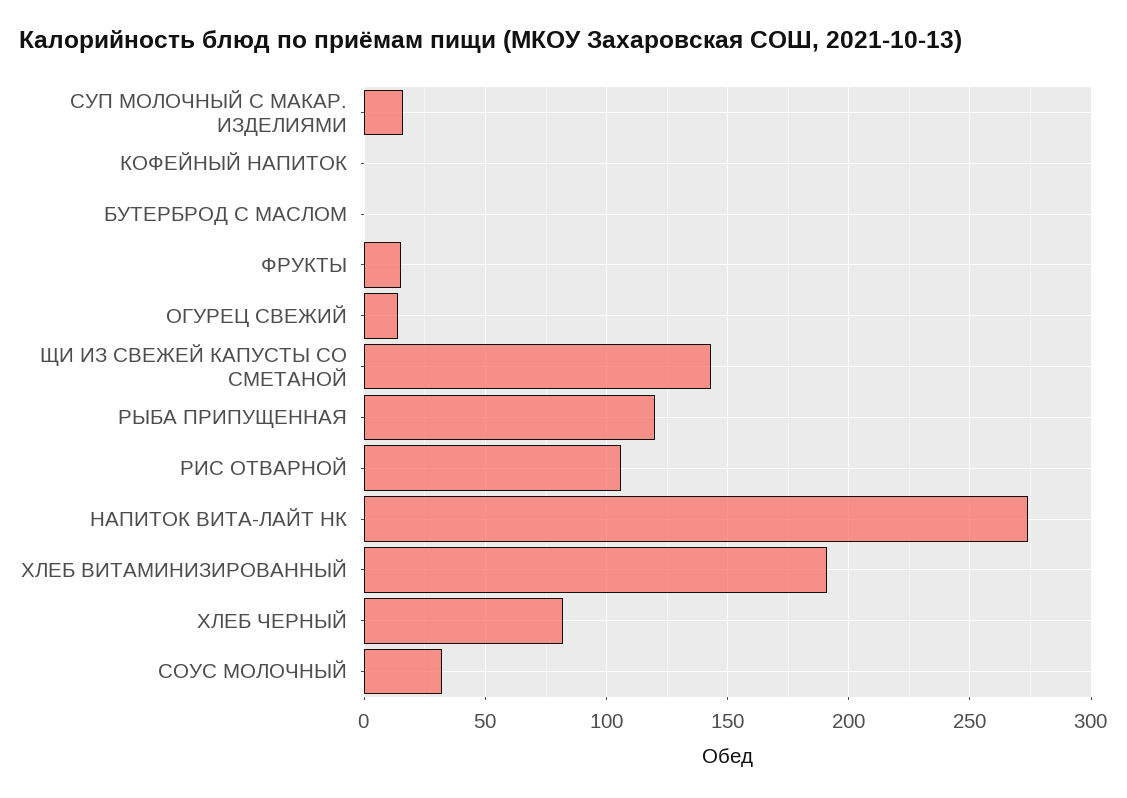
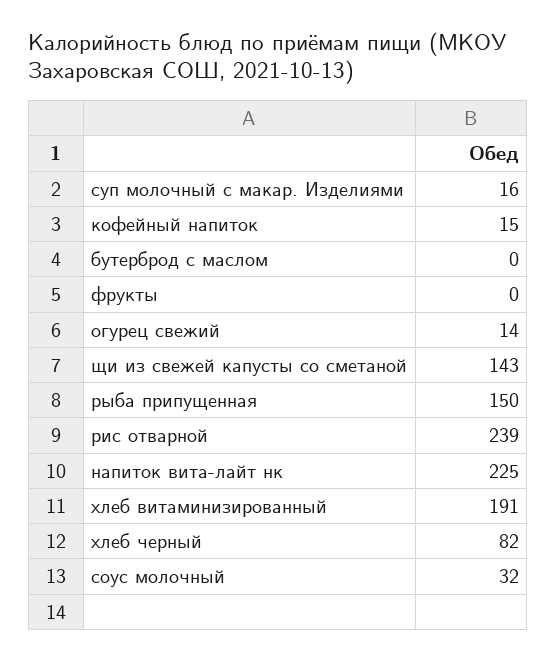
  {
    "СУП МОЛОЧНЫЙ С МАКАР. ИЗДЕЛИЯМИ": 16,
-   "КОФЕЙНЫЙ НАПИТОК": 0,
+   "КОФЕЙНЫЙ НАПИТОК": 15,
    "БУТЕРБРОД С МАСЛОМ": 0,
-   "ФРУКТЫ": 15,
+   "ФРУКТЫ": 0,
    "ОГУРЕЦ СВЕЖИЙ": 14,
    "ЩИ ИЗ СВЕЖЕЙ КАПУСТЫ СО СМЕТАНОЙ": 143,
-   "РЫБА ПРИПУЩЕННАЯ": 120,
+   "РЫБА ПРИПУЩЕННАЯ": 150,
-   "РИС ОТВАРНОЙ": 105,
+   "РИС ОТВАРНОЙ": 239,
-   "НАПИТОК ВИТА-ЛАЙТ НК": 275,
+   "НАПИТОК ВИТА-ЛАЙТ НК": 225,
    "ХЛЕБ ВИТАМИНИЗИРОВАННЫЙ": 191,
    "ХЛЕБ ЧЕРНЫЙ": 82,
    "СОУС МОЛОЧНЫЙ": 32
  }

